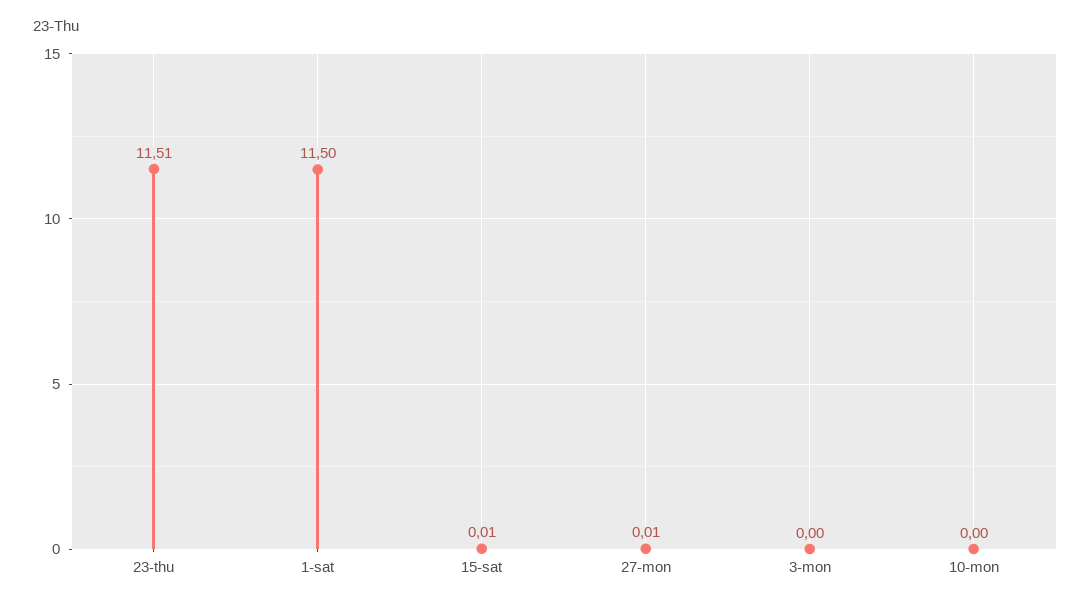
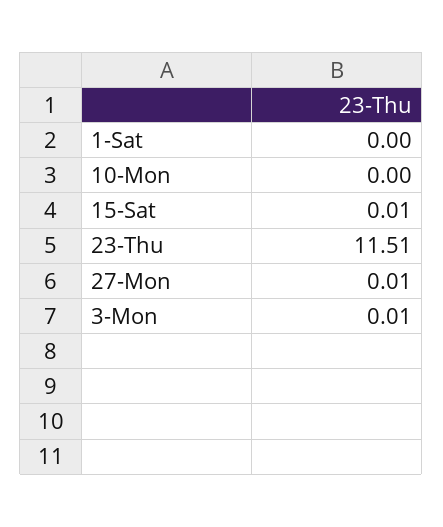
  {
    "23-thu": 11.51,
-   "1-sat": 11.5,
+   "1-sat": 0,
    "15-sat": 0.01,
    "27-mon": 0.01,
-   "3-mon": 0,
+   "3-mon": 0.01,
    "10-mon": 0
  }

